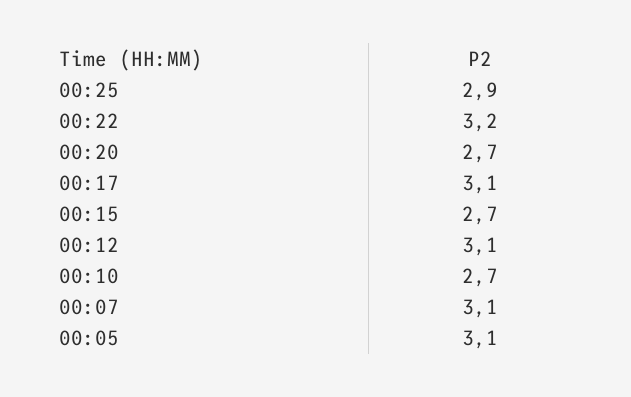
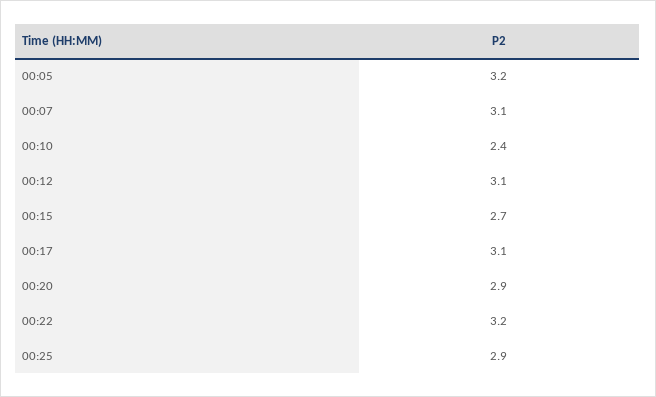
  {
    "00:25": 2.9,
    "00:22": 3.2,
-   "00:20": 2.7,
+   "00:20": 2.9,
    "00:17": 3.1,
    "00:15": 2.7,
    "00:12": 3.1,
-   "00:10": 2.7,
+   "00:10": 2.4,
    "00:07": 3.1,
-   "00:05": 3.1
+   "00:05": 3.2
  }

